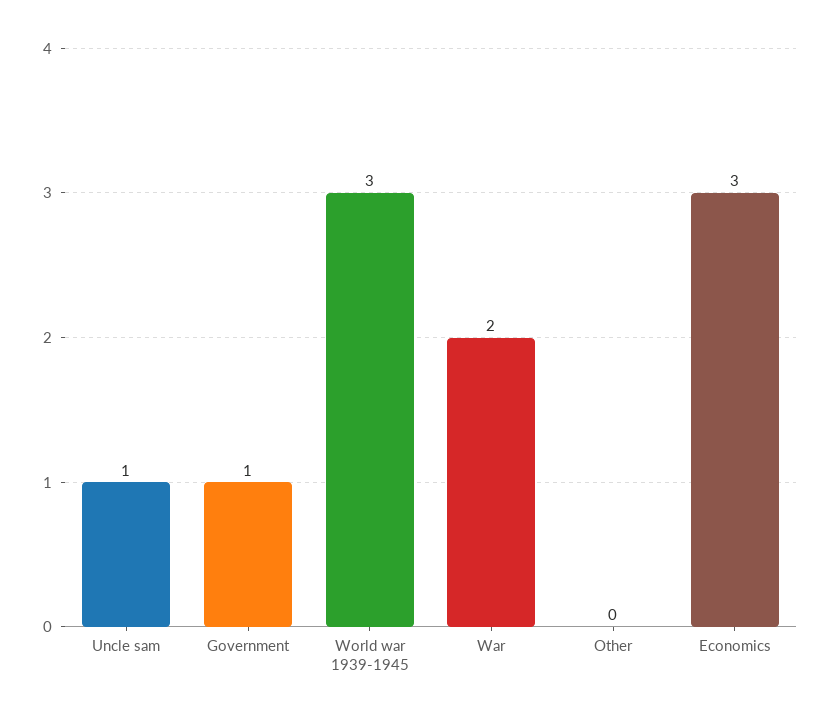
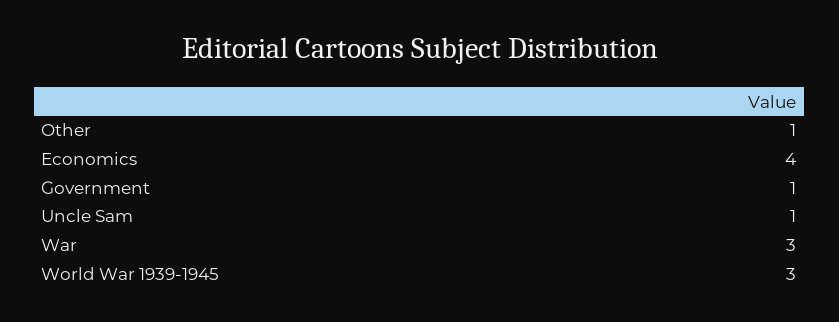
  {
    "Uncle sam": 1,
    "Government": 1,
    "World war 1939-1945": 3,
-   "War": 2,
+   "War": 3,
-   "Other": 0,
+   "Other": 1,
-   "Economics": 3
+   "Economics": 4
  }

